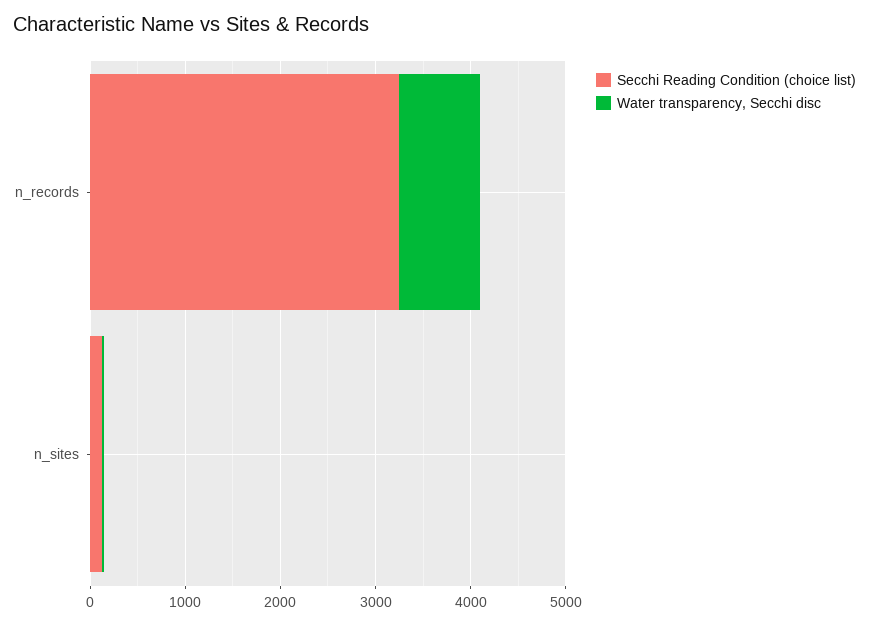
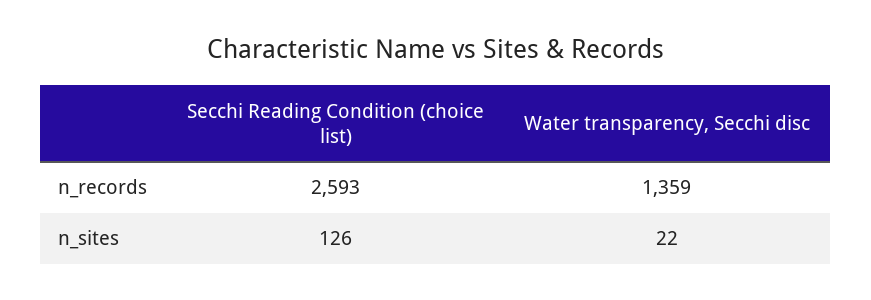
  {
    "Secchi Reading Condition (choice list)": {
-     "n_records": 3200,
+     "n_records": 2593,
      "n_sites": 126
    },
    "Water transparency, Secchi disc": {
-     "n_records": 800,
+     "n_records": 1359,
      "n_sites": 22
    }
  }

